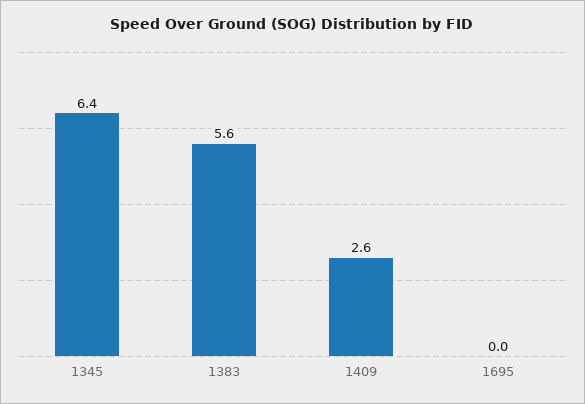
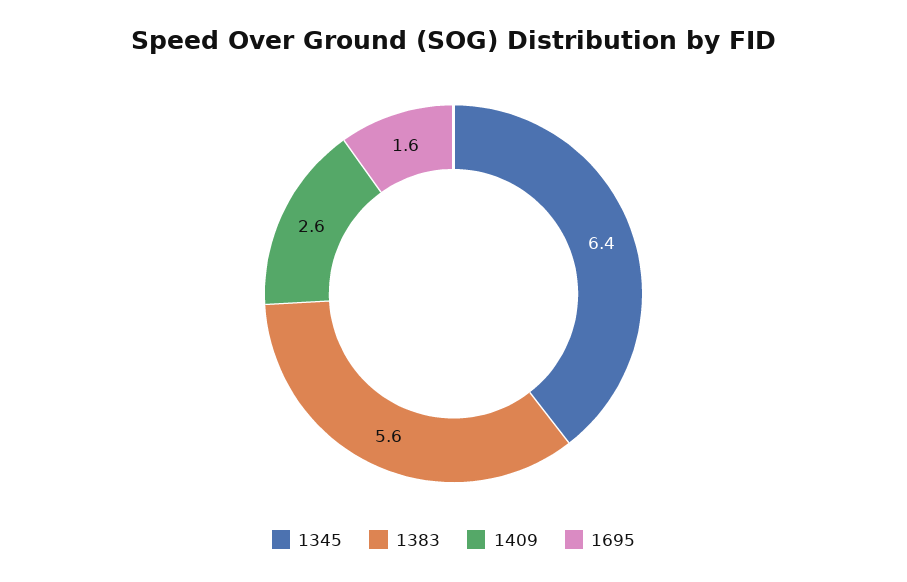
  {
    "1345": 6.4,
    "1383": 5.6,
    "1409": 2.6,
-   "1695": 0
+   "1695": 1.6
  }

